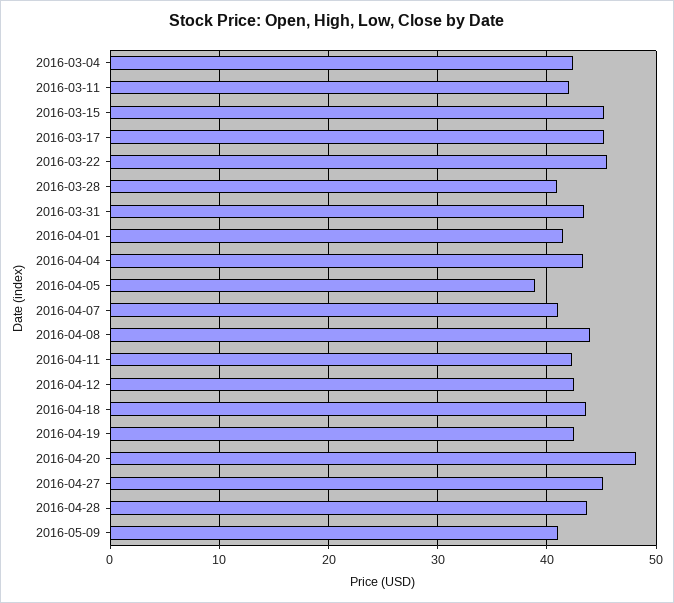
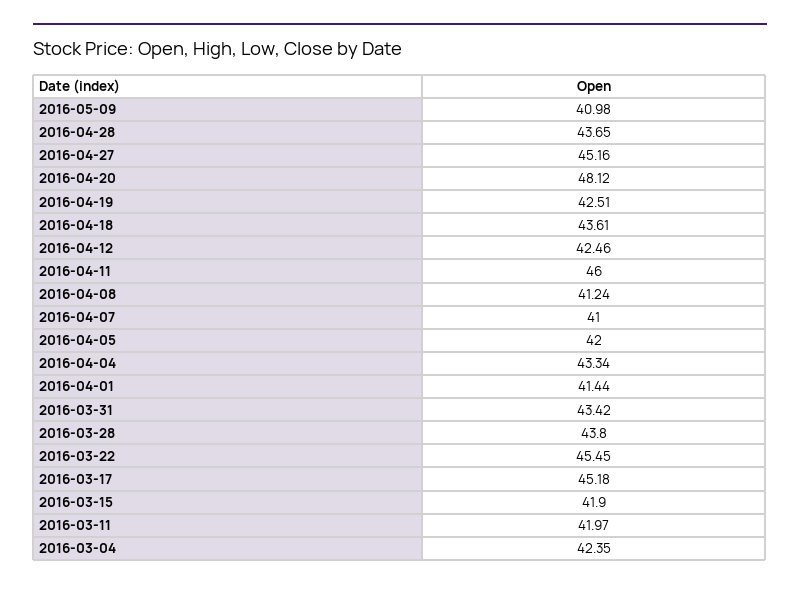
  {
    "2016-03-04": 42.35,
    "2016-03-11": 41.97,
-   "2016-03-15": 45,
+   "2016-03-15": 41.9,
    "2016-03-17": 45.18,
    "2016-03-22": 45.45,
-   "2016-03-28": 41,
+   "2016-03-28": 43.8,
    "2016-03-31": 43.42,
    "2016-04-01": 41.44,
    "2016-04-04": 43.34,
-   "2016-04-05": 39,
+   "2016-04-05": 42,
    "2016-04-07": 41,
-   "2016-04-08": 44,
+   "2016-04-08": 41.24,
-   "2016-04-11": 42,
+   "2016-04-11": 46,
    "2016-04-12": 42.46,
    "2016-04-18": 43.61,
    "2016-04-19": 42.51,
    "2016-04-20": 48.12,
    "2016-04-27": 45.16,
    "2016-04-28": 43.65,
    "2016-05-09": 40.98
  }

